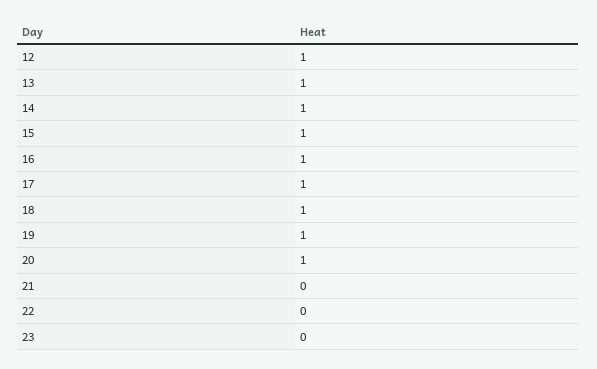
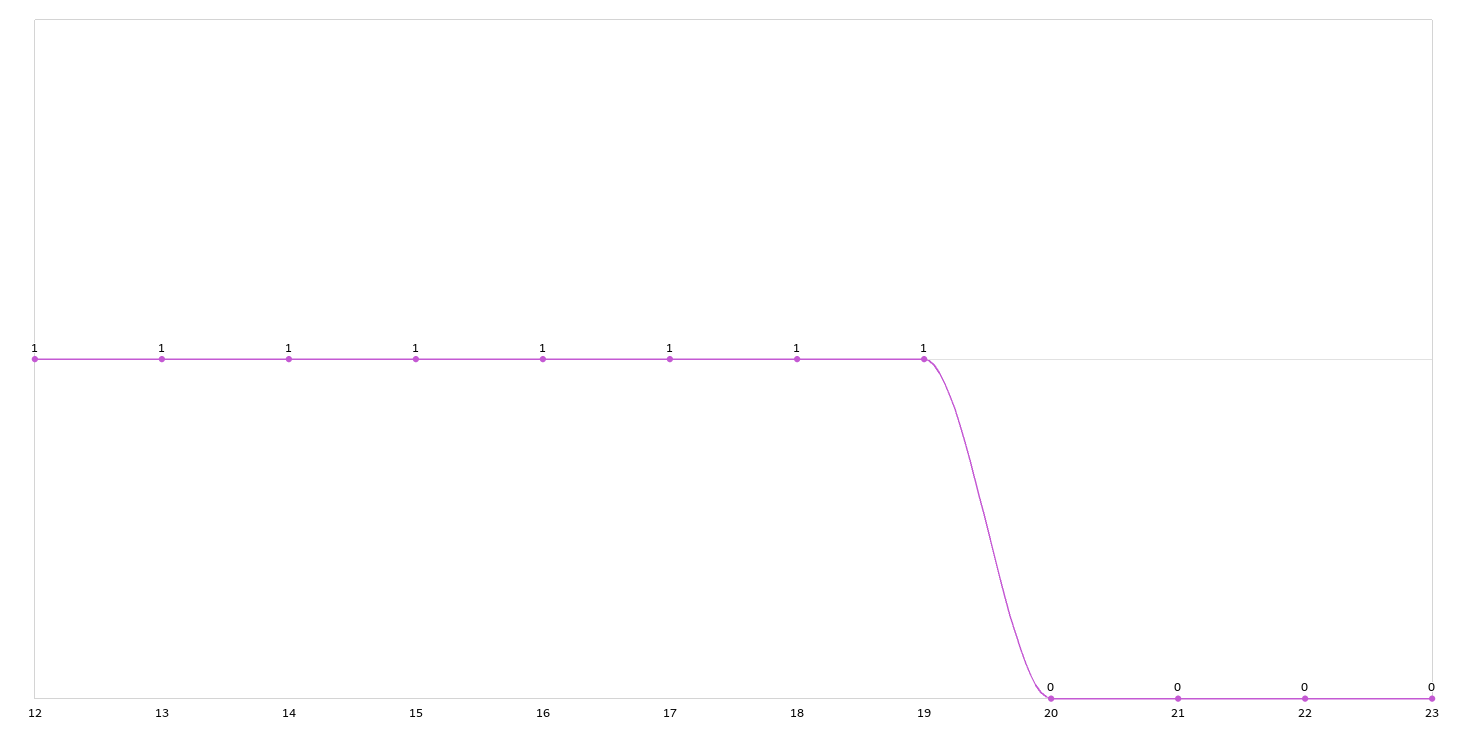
  {
    "12": 1,
    "13": 1,
    "14": 1,
    "15": 1,
    "16": 1,
    "17": 1,
    "18": 1,
    "19": 1,
-   "20": 1,
+   "20": 0,
    "21": 0,
    "22": 0,
    "23": 0
  }

